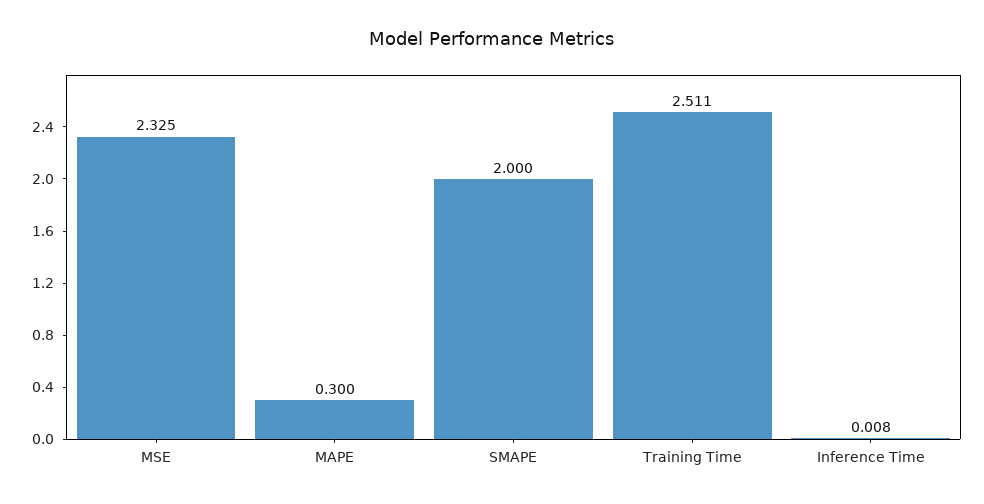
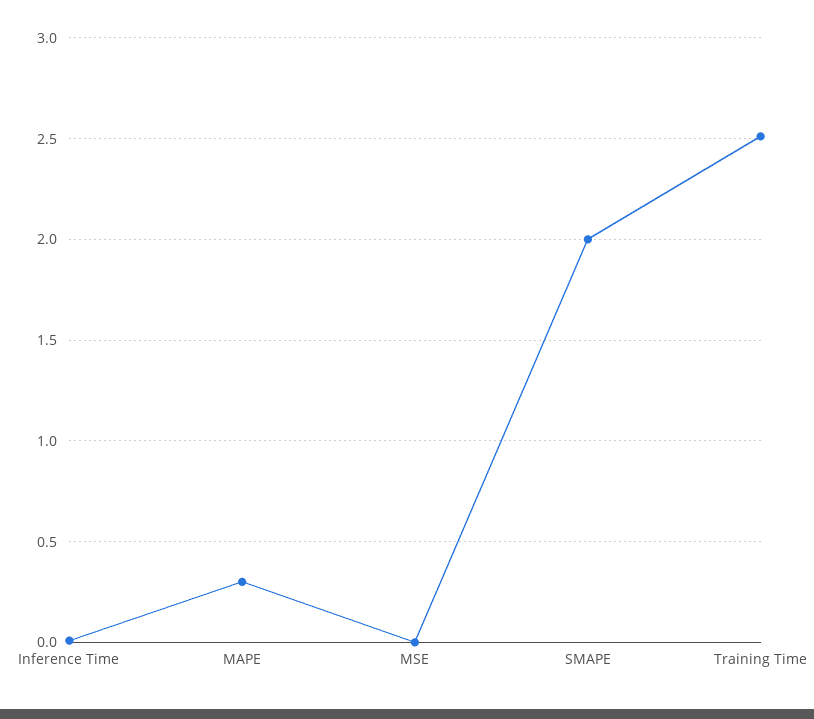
  {
-   "MSE": 2.325,
+   "MSE": 0,
    "MAPE": 0.3,
    "SMAPE": 2,
    "Training Time": 2.511,
    "Inference Time": 0.008
  }

